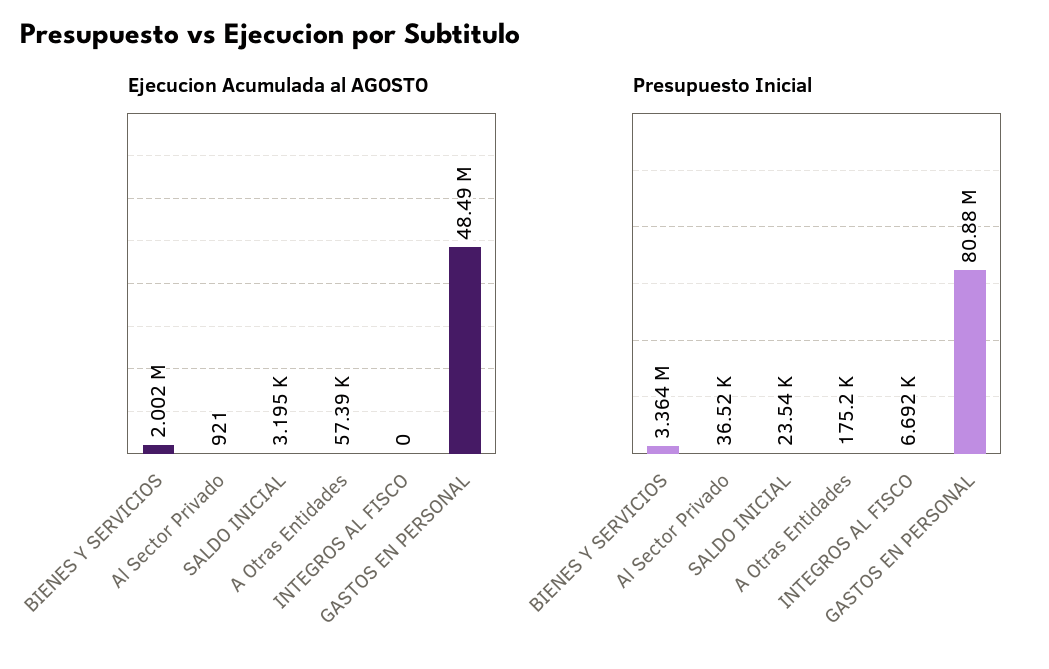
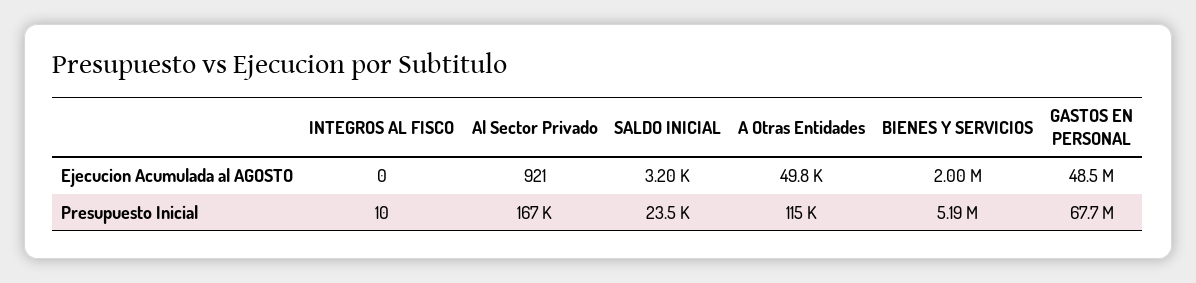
  {
    "Ejecucion Acumulada al AGOSTO": {
      "BIENES Y SERVICIOS": 2002000,
      "Al Sector Privado": 921,
      "SALDO INICIAL": 3195,
-     "A Otras Entidades": 57390,
+     "A Otras Entidades": 49800,
      "INTEGROS AL FISCO": 0,
      "GASTOS EN PERSONAL": 48490000
    },
    "Presupuesto Inicial": {
-     "BIENES Y SERVICIOS": 3364000,
+     "BIENES Y SERVICIOS": 5190000,
-     "Al Sector Privado": 36520,
+     "Al Sector Privado": 167000,
      "SALDO INICIAL": 23540,
-     "A Otras Entidades": 175200,
+     "A Otras Entidades": 115000,
-     "INTEGROS AL FISCO": 6692,
+     "INTEGROS AL FISCO": 10,
-     "GASTOS EN PERSONAL": 80880000
+     "GASTOS EN PERSONAL": 67700000
    }
  }

